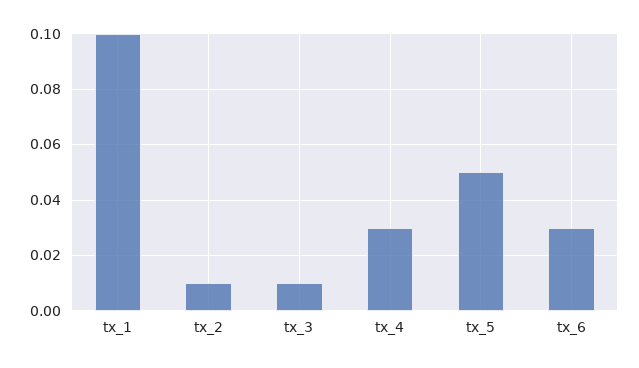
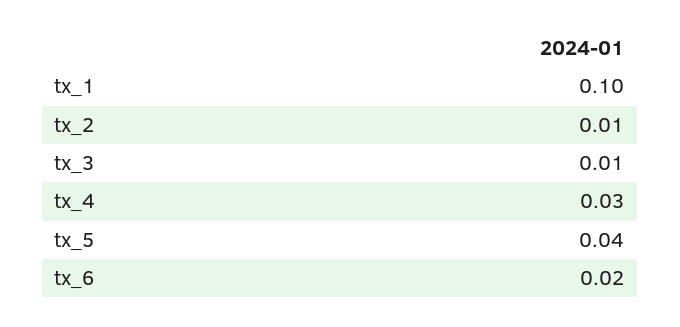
  {
    "tx_1": 0.1,
    "tx_2": 0.01,
    "tx_3": 0.01,
    "tx_4": 0.03,
-   "tx_5": 0.05,
+   "tx_5": 0.04,
-   "tx_6": 0.03
+   "tx_6": 0.02
  }

